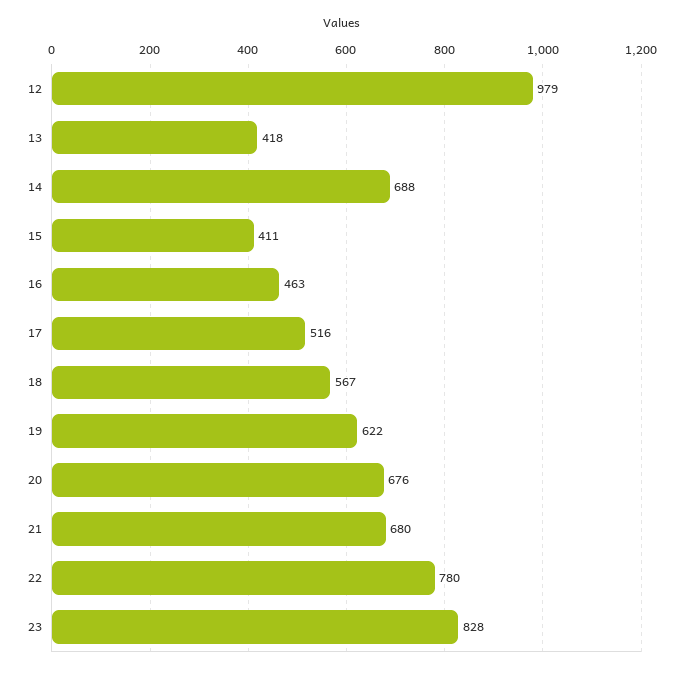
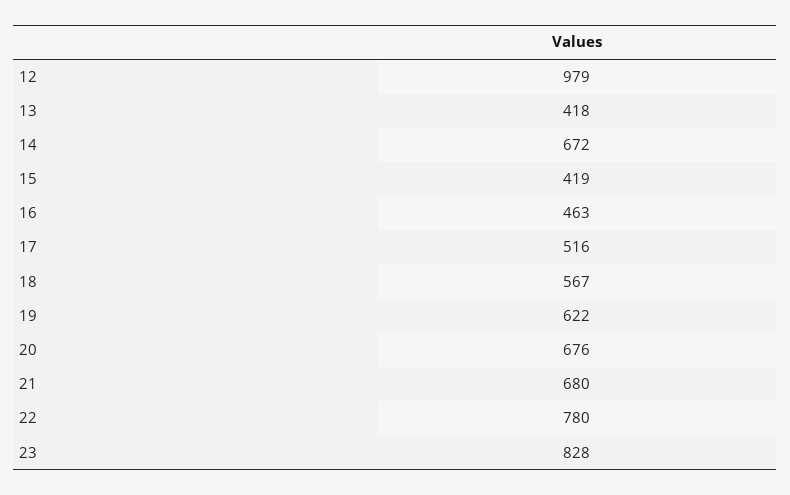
  {
    "12": 979,
    "13": 418,
-   "14": 688,
+   "14": 672,
-   "15": 411,
+   "15": 419,
    "16": 463,
    "17": 516,
    "18": 567,
    "19": 622,
    "20": 676,
    "21": 680,
    "22": 780,
    "23": 828
  }

